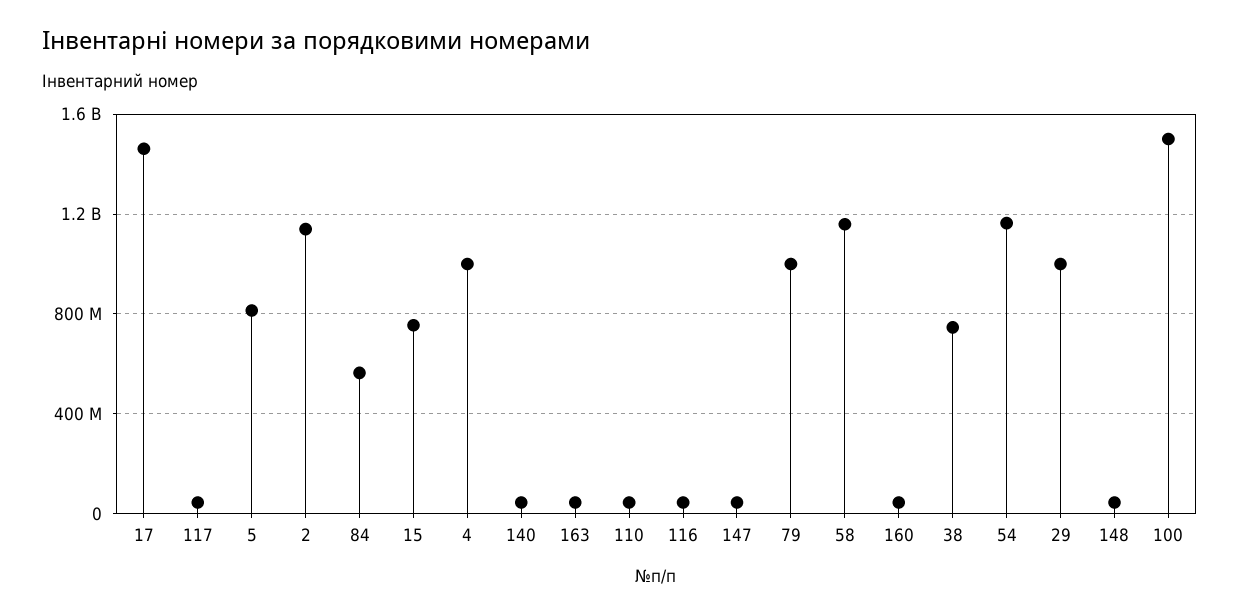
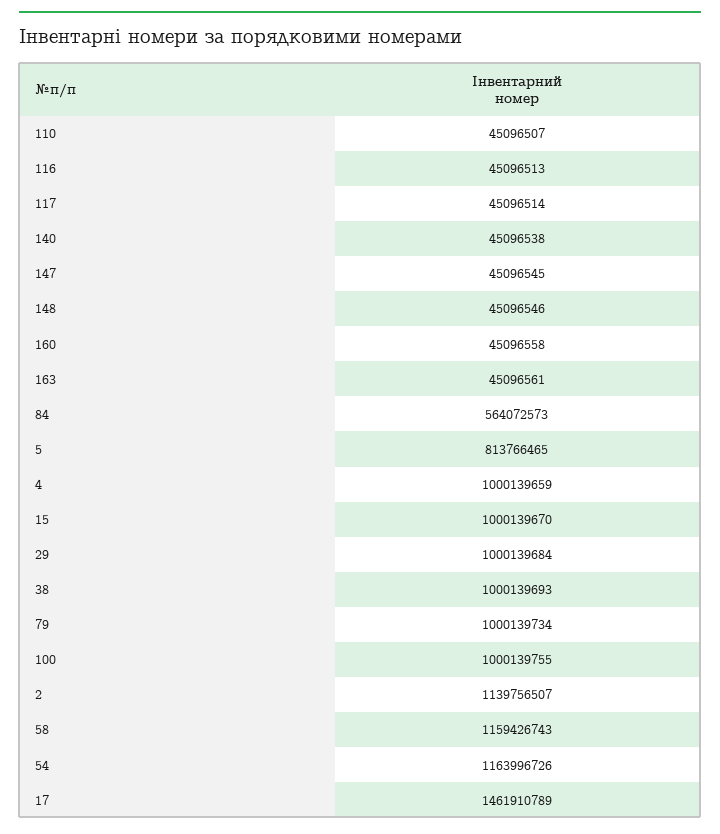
  {
    "17": 1461910789,
    "117": 45096514,
    "5": 813766465,
    "2": 1139756507,
    "84": 564072573,
-   "15": 750000000,
+   "15": 1000139670,
    "4": 1000139659,
    "140": 45096538,
    "163": 45096561,
    "110": 45096507,
    "116": 45096513,
    "147": 45096545,
    "79": 1000139734,
    "58": 1159426743,
    "160": 45096558,
-   "38": 750000000,
+   "38": 1000139693,
    "54": 1163996726,
    "29": 1000139684,
    "148": 45096546,
-   "100": 1500000000
+   "100": 1000139755
  }

